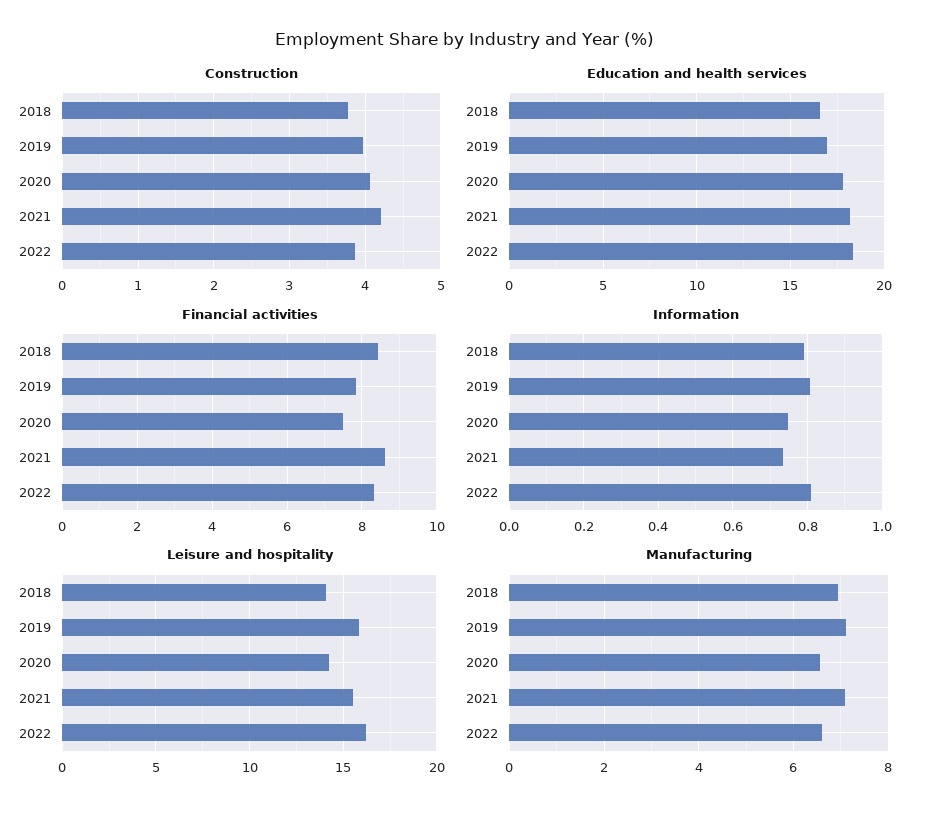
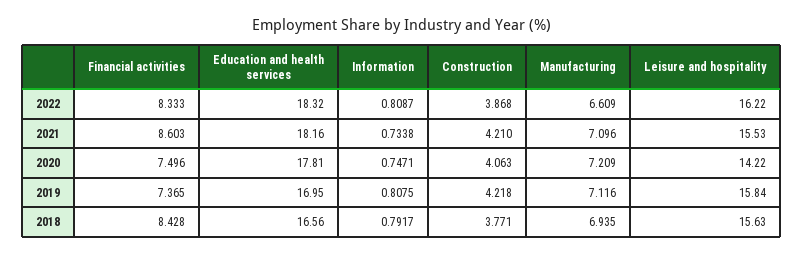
  {
    "Construction": {
      "2018": 3.771,
-     "2019": 4,
+     "2019": 4.218,
      "2020": 4.063,
      "2021": 4.21,
      "2022": 3.868
    },
    "Education and health services": {
      "2018": 16.56,
      "2019": 16.95,
      "2020": 17.81,
      "2021": 18.16,
      "2022": 18.32
    },
    "Financial activities": {
      "2018": 8.428,
-     "2019": 7.8,
+     "2019": 7.365,
      "2020": 7.496,
      "2021": 8.603,
      "2022": 8.333
    },
    "Information": {
      "2018": 0.7917,
      "2019": 0.8075,
      "2020": 0.7471,
      "2021": 0.7338,
      "2022": 0.8087
    },
    "Leisure and hospitality": {
-     "2018": 14,
+     "2018": 15.63,
      "2019": 15.84,
      "2020": 14.22,
      "2021": 15.53,
      "2022": 16.22
    },
    "Manufacturing": {
      "2018": 6.935,
      "2019": 7.116,
-     "2020": 6.6,
+     "2020": 7.209,
      "2021": 7.096,
      "2022": 6.609
    }
  }

